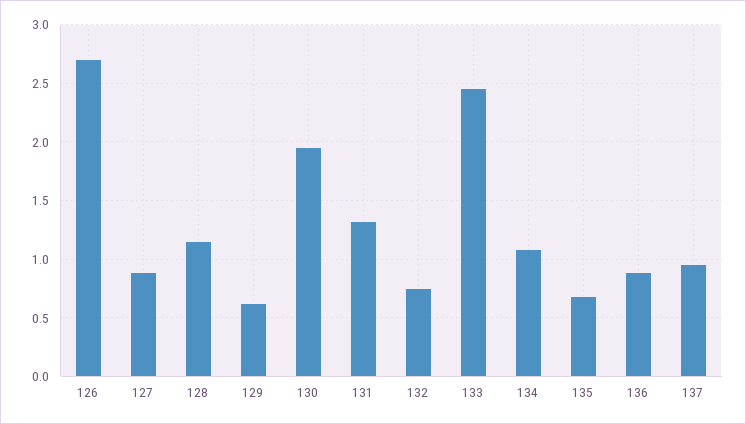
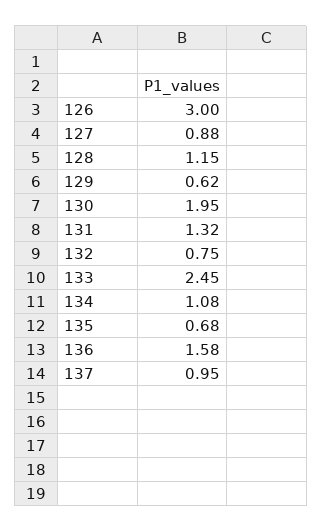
  {
-   "126": 2.7,
+   "126": 3,
    "127": 0.88,
    "128": 1.15,
    "129": 0.62,
    "130": 1.95,
    "131": 1.32,
    "132": 0.75,
    "133": 2.45,
    "134": 1.08,
    "135": 0.68,
-   "136": 0.9,
+   "136": 1.58,
    "137": 0.95
  }

